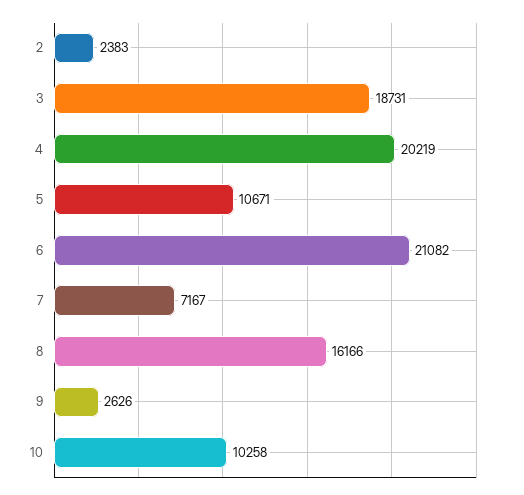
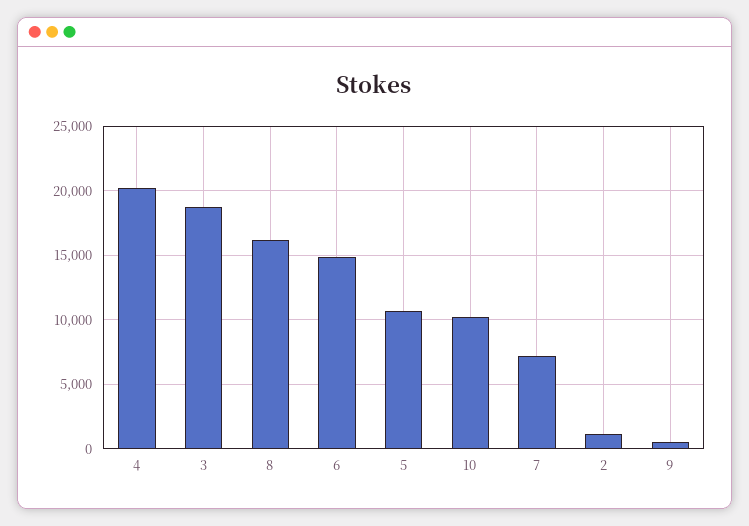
  {
-   "2": 2383,
+   "2": 1000,
    "3": 18731,
    "4": 20219,
    "5": 10671,
-   "6": 21082,
+   "6": 15000,
    "7": 7167,
    "8": 16166,
-   "9": 2626,
+   "9": 500,
    "10": 10258
  }

